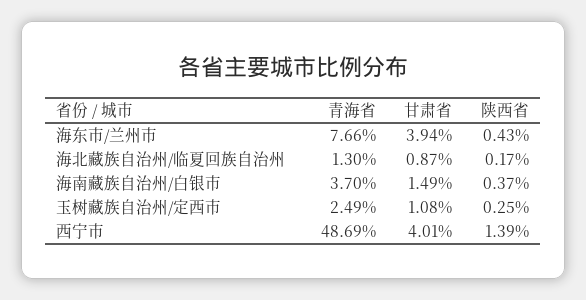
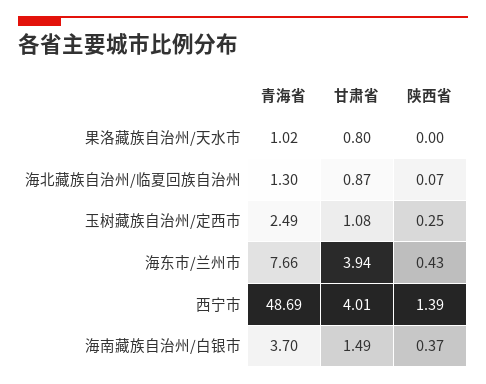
  {
    "青海省": {
      "海东市/兰州市": 7.66,
      "海北藏族自治州/临夏回族自治州": 1.3,
      "海南藏族自治州/白银市": 3.7,
      "玉树藏族自治州/定西市": 2.49,
-     "西宁市": 48.69
+     "西宁市": 48.69,
+     "果洛藏族自治州/天水市": 1.02
    },
    "甘肃省": {
      "海东市/兰州市": 3.94,
      "海北藏族自治州/临夏回族自治州": 0.87,
      "海南藏族自治州/白银市": 1.49,
      "玉树藏族自治州/定西市": 1.08,
-     "西宁市": 4.01
+     "西宁市": 4.01,
+     "果洛藏族自治州/天水市": 0.8
    },
    "陕西省": {
      "海东市/兰州市": 0.43,
-     "海北藏族自治州/临夏回族自治州": 0.17,
+     "海北藏族自治州/临夏回族自治州": 0.07,
      "海南藏族自治州/白银市": 0.37,
      "玉树藏族自治州/定西市": 0.25,
-     "西宁市": 1.39
+     "西宁市": 1.39,
+     "果洛藏族自治州/天水市": 0
    }
  }

